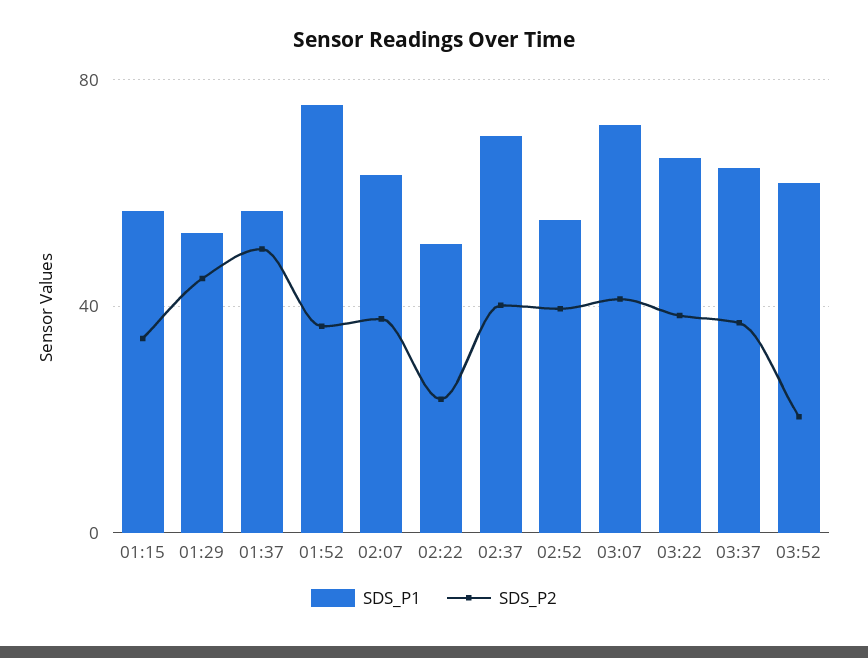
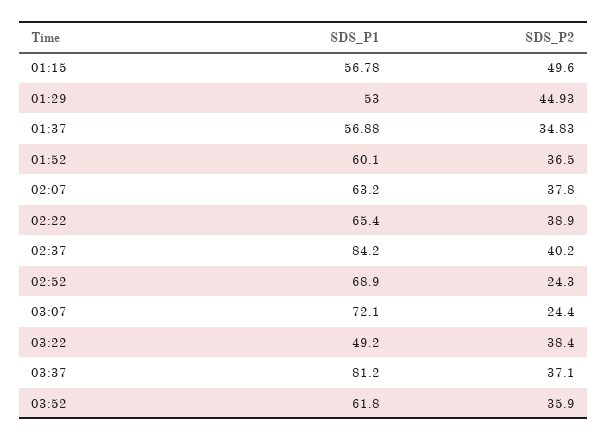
  {
    "SDS_P1": {
      "01:15": 56.78,
      "01:29": 53,
      "01:37": 56.88,
-     "01:52": 75,
+     "01:52": 60.1,
      "02:07": 63.2,
-     "02:22": 50,
+     "02:22": 65.4,
-     "02:37": 70,
+     "02:37": 84.2,
-     "02:52": 55,
+     "02:52": 68.9,
      "03:07": 72.1,
-     "03:22": 65,
+     "03:22": 49.2,
-     "03:37": 65,
+     "03:37": 81.2,
      "03:52": 61.8
    },
    "SDS_P2": {
-     "01:15": 35,
+     "01:15": 49.6,
      "01:29": 44.93,
-     "01:37": 50,
+     "01:37": 34.83,
      "01:52": 36.5,
      "02:07": 37.8,
-     "02:22": 25,
+     "02:22": 38.9,
      "02:37": 40.2,
-     "02:52": 40,
+     "02:52": 24.3,
-     "03:07": 40,
+     "03:07": 24.4,
      "03:22": 38.4,
      "03:37": 37.1,
-     "03:52": 20
+     "03:52": 35.9
    }
  }

